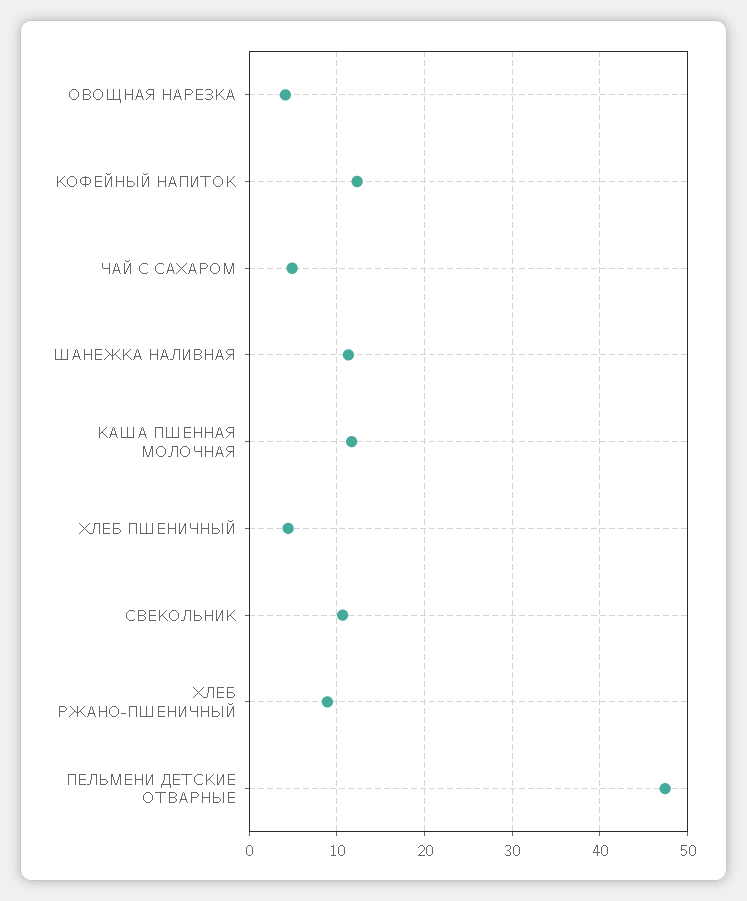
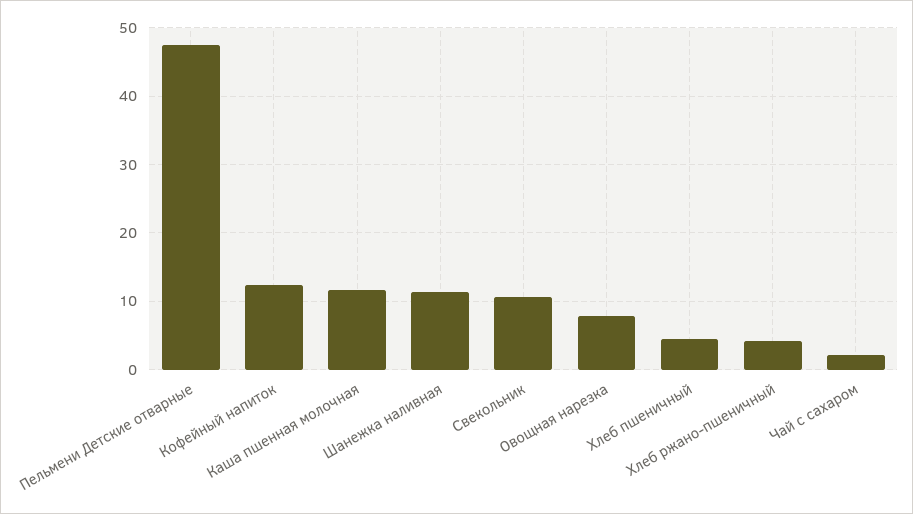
  {
-   "ОВОЩНАЯ НАРЕЗКА": 4,
+   "ОВОЩНАЯ НАРЕЗКА": 8,
    "КОФЕЙНЫЙ НАПИТОК": 12,
-   "ЧАЙ С САХАРОМ": 5,
+   "ЧАЙ С САХАРОМ": 2,
    "ШАНЕЖКА НАЛИВНАЯ": 11,
    "КАША ПШЕННАЯ МОЛОЧНАЯ": 12,
    "ХЛЕБ ПШЕНИЧНЫЙ": 4,
    "СВЕКОЛЬНИК": 11,
-   "ХЛЕБ РЖАНО-ПШЕНИЧНЫЙ": 9,
+   "ХЛЕБ РЖАНО-ПШЕНИЧНЫЙ": 4,
    "ПЕЛЬМЕНИ ДЕТСКИЕ ОТВАРНЫЕ": 47
  }

